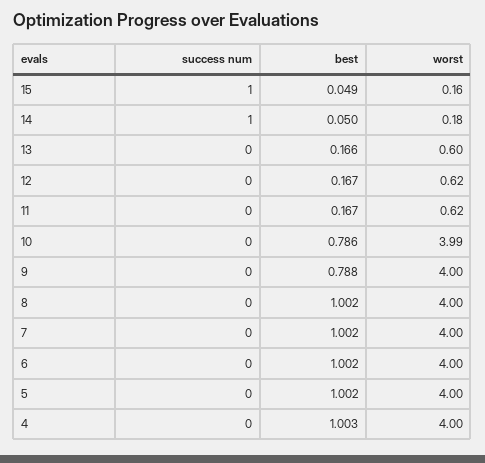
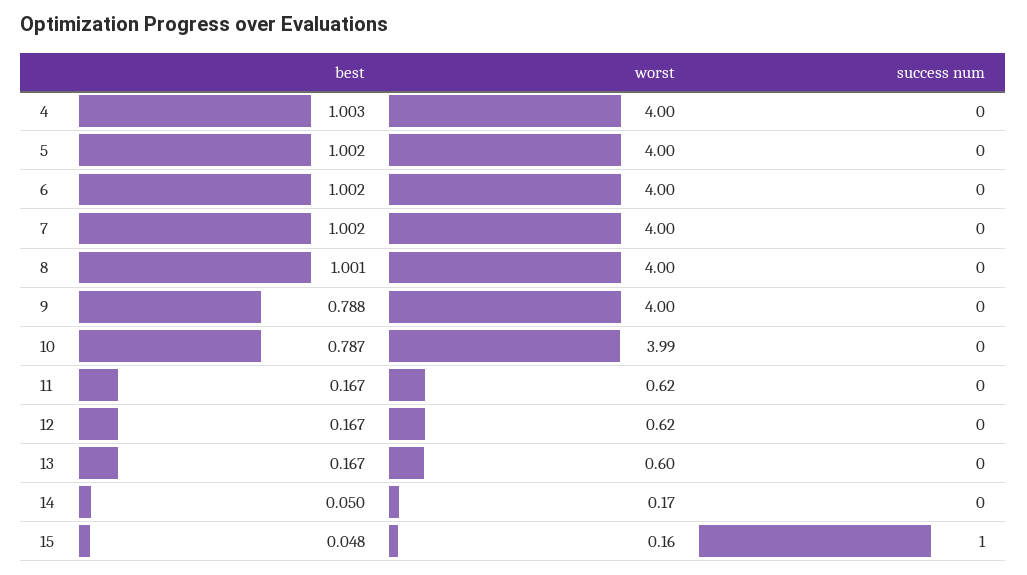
  {
    "success num": {
      "15": 1,
-     "14": 1,
+     "14": 0,
      "13": 0,
      "12": 0,
      "11": 0,
      "10": 0,
      "9": 0,
      "8": 0,
      "7": 0,
      "6": 0,
      "5": 0,
      "4": 0
    },
    "best": {
-     "15": 0.049,
+     "15": 0.048,
      "14": 0.05,
-     "13": 0.166,
+     "13": 0.167,
      "12": 0.167,
      "11": 0.167,
-     "10": 0.786,
+     "10": 0.787,
      "9": 0.788,
-     "8": 1.002,
+     "8": 1.001,
      "7": 1.002,
      "6": 1.002,
      "5": 1.002,
      "4": 1.003
    },
    "worst": {
      "15": 0.16,
-     "14": 0.18,
+     "14": 0.17,
      "13": 0.6,
      "12": 0.62,
      "11": 0.62,
      "10": 3.99,
      "9": 4,
      "8": 4,
      "7": 4,
      "6": 4,
      "5": 4,
      "4": 4
    }
  }

